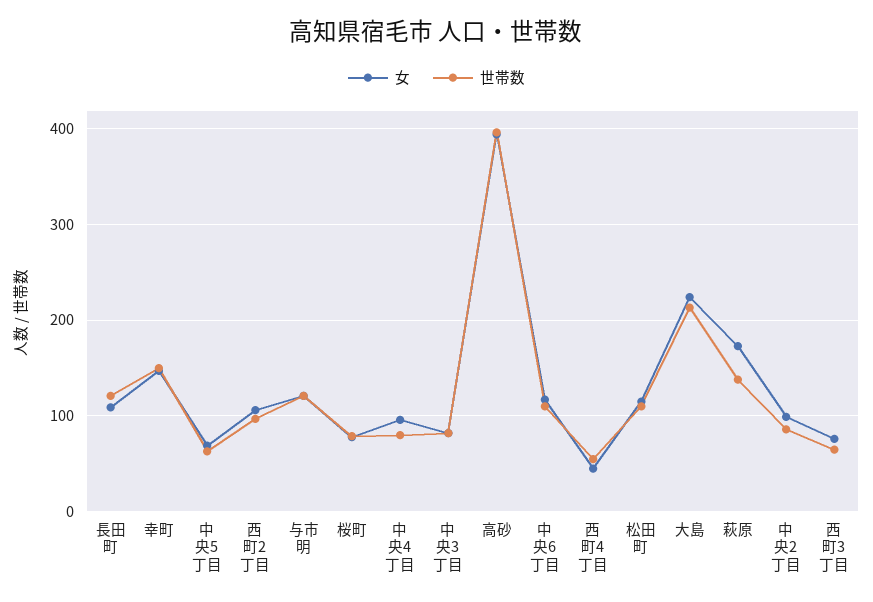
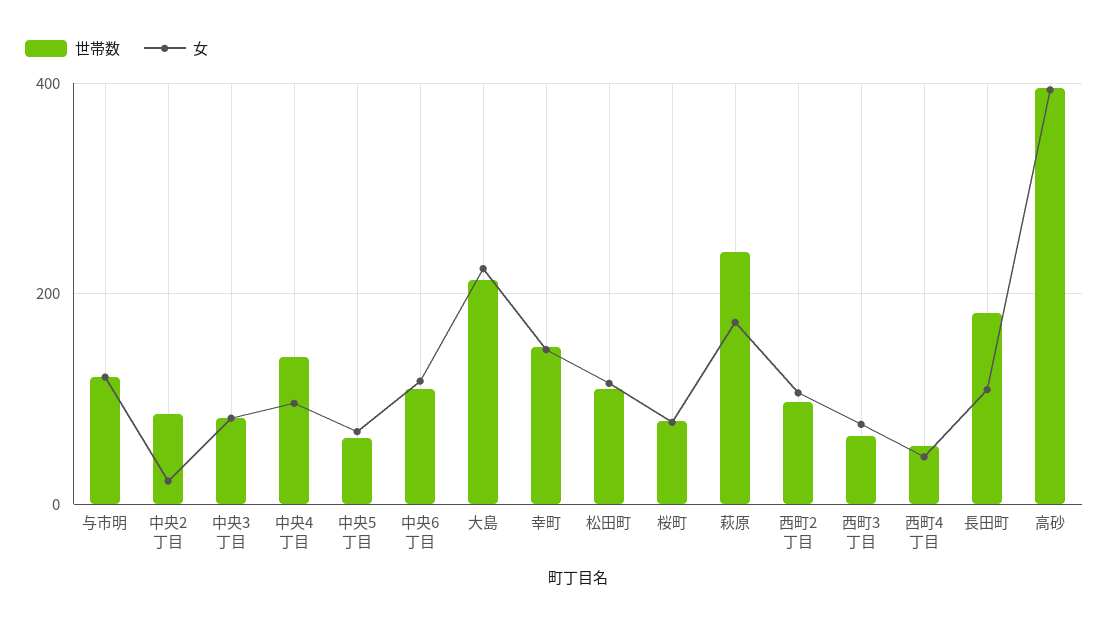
  {
    "女": {
      "長田町": 110,
      "幸町": 150,
      "中央5丁目": 70,
      "西町2丁目": 110,
      "与市明": 120,
      "桜町": 80,
      "中央4丁目": 100,
      "中央3丁目": 80,
      "高砂": 390,
      "中央6丁目": 120,
      "西町4丁目": 50,
      "松田町": 120,
      "大島": 220,
      "萩原": 170,
-     "中央2丁目": 100,
+     "中央2丁目": 20,
      "西町3丁目": 80
    },
    "世帯数": {
-     "長田町": 120,
+     "長田町": 180,
      "幸町": 150,
      "中央5丁目": 60,
      "西町2丁目": 100,
      "与市明": 120,
      "桜町": 80,
-     "中央4丁目": 80,
+     "中央4丁目": 140,
      "中央3丁目": 80,
      "高砂": 400,
      "中央6丁目": 110,
      "西町4丁目": 60,
      "松田町": 110,
      "大島": 210,
-     "萩原": 140,
+     "萩原": 240,
      "中央2丁目": 90,
      "西町3丁目": 70
    }
  }

